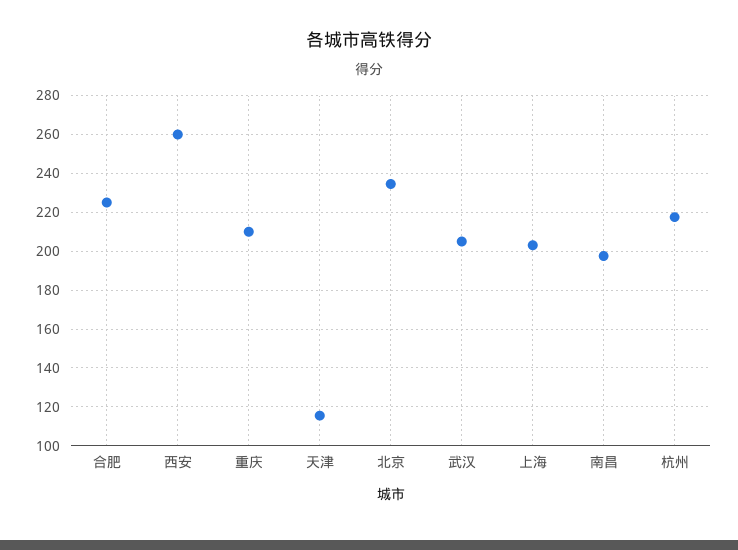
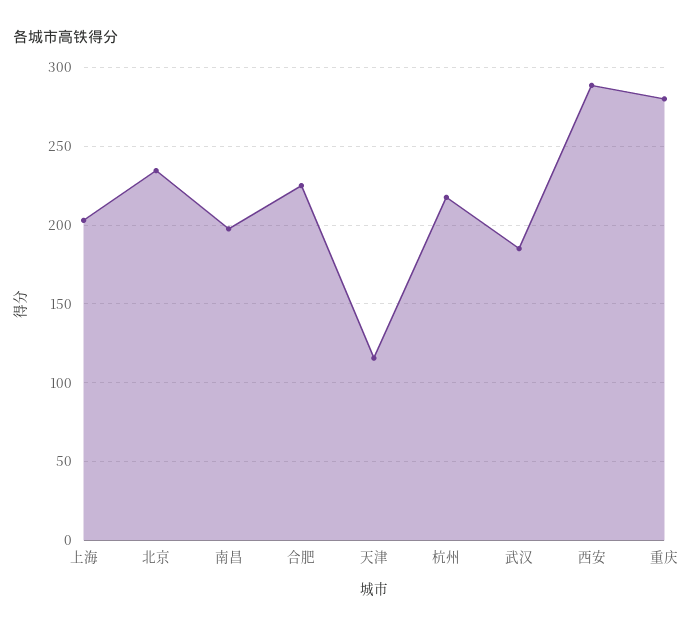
  {
    "合肥": 225,
-   "西安": 260,
+   "西安": 290,
-   "重庆": 210,
+   "重庆": 280,
    "天津": 115,
    "北京": 235,
-   "武汉": 205,
+   "武汉": 185,
    "上海": 205,
    "南昌": 200,
    "杭州": 220
  }

